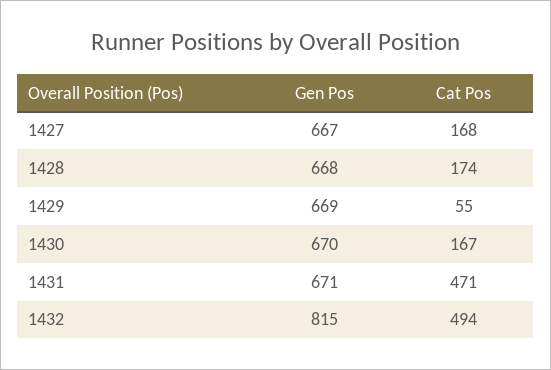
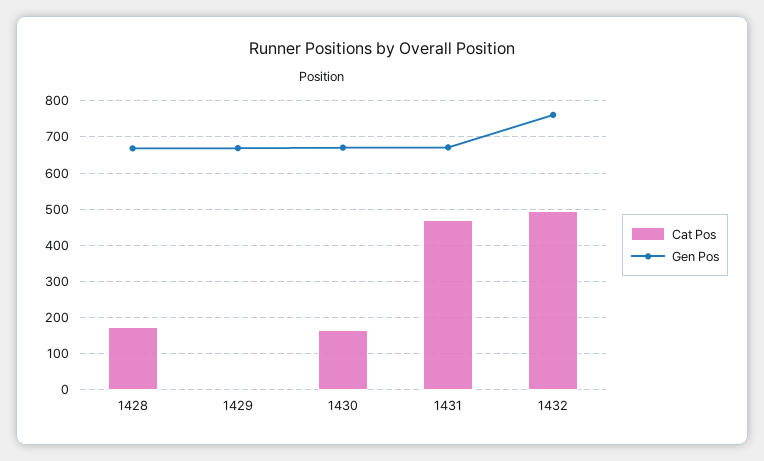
  {
    "Gen Pos": {
-     "1427": 667,
      "1428": 668,
      "1429": 669,
      "1430": 670,
      "1431": 671,
-     "1432": 815
+     "1432": 760
    },
    "Cat Pos": {
-     "1427": 168,
      "1428": 174,
-     "1429": 55,
+     "1429": 0,
      "1430": 167,
      "1431": 471,
      "1432": 494
    }
  }

